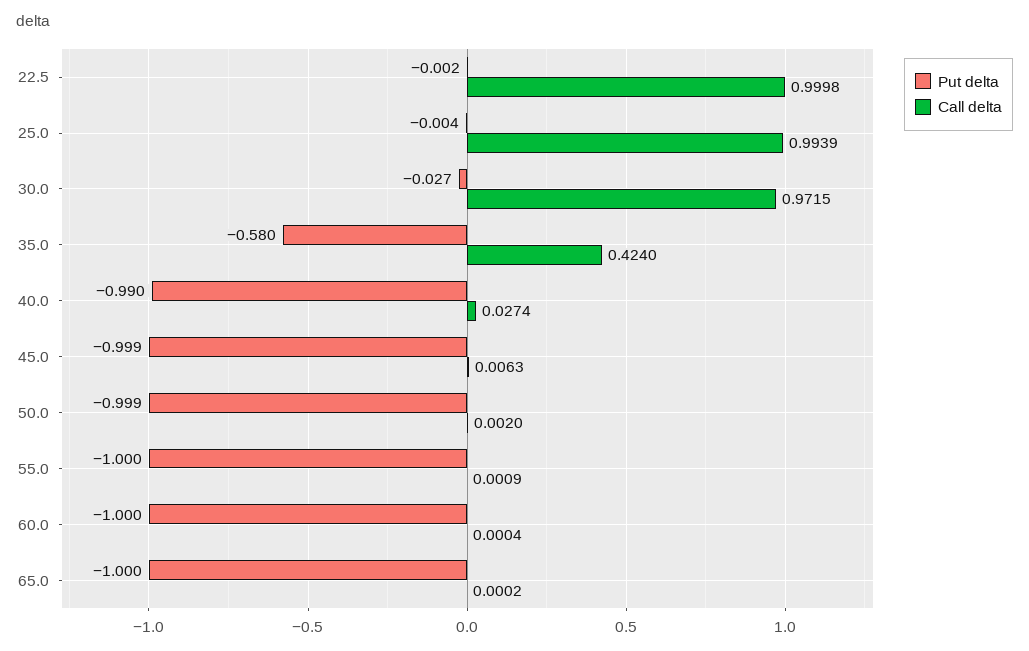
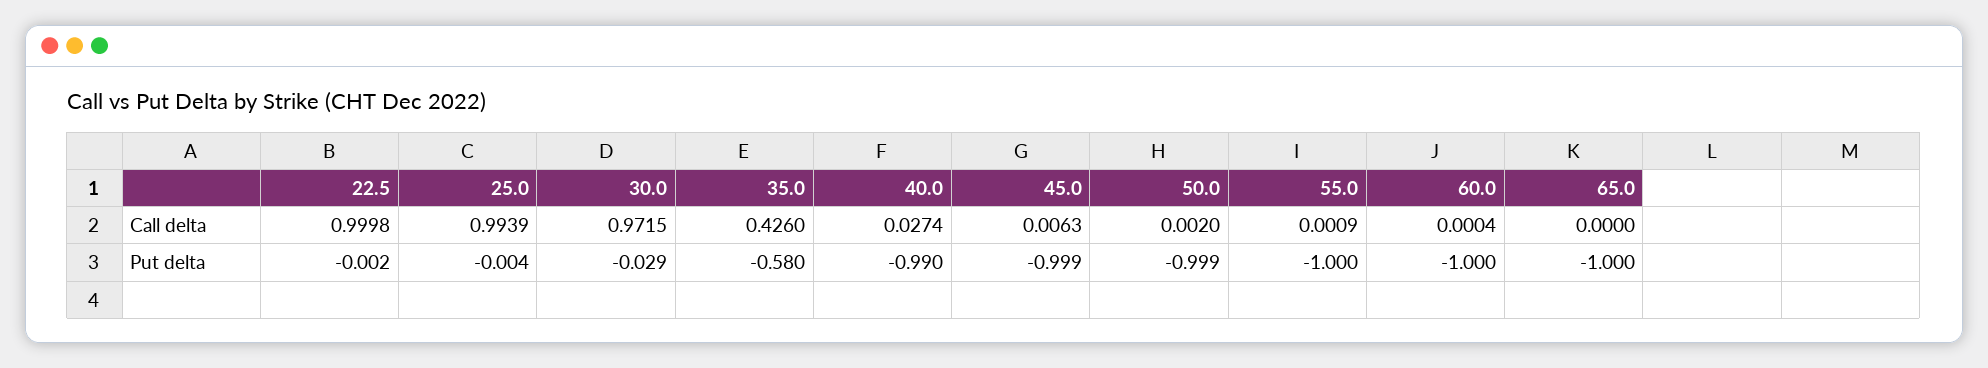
  {
    "Put delta": {
      "22.5": -0.002,
      "25.0": -0.004,
-     "30.0": -0.027,
+     "30.0": -0.029,
      "35.0": -0.58,
      "40.0": -0.99,
      "45.0": -0.999,
      "50.0": -0.999,
      "55.0": -1,
      "60.0": -1,
      "65.0": -1
    },
    "Call delta": {
      "22.5": 0.9998,
      "25.0": 0.9939,
      "30.0": 0.9715,
-     "35.0": 0.424,
+     "35.0": 0.426,
      "40.0": 0.0274,
      "45.0": 0.0063,
      "50.0": 0.002,
      "55.0": 0.0009,
      "60.0": 0.0004,
-     "65.0": 0.0002
+     "65.0": 0
    }
  }

